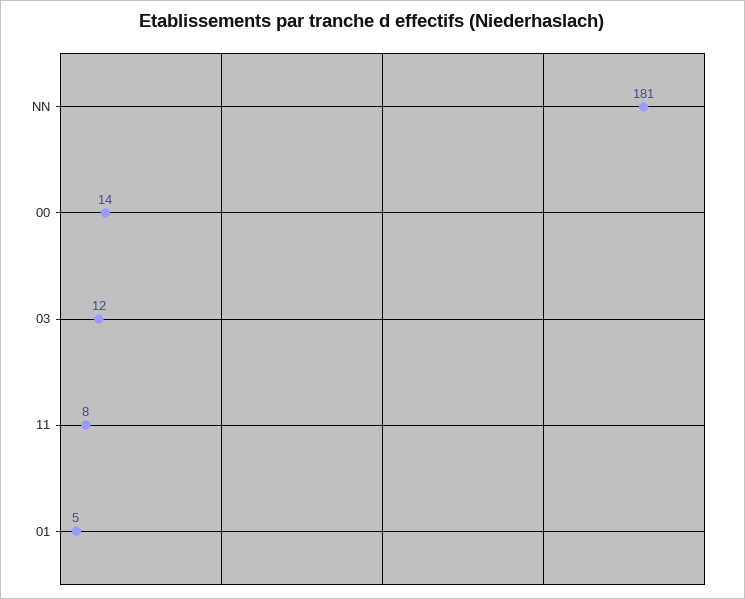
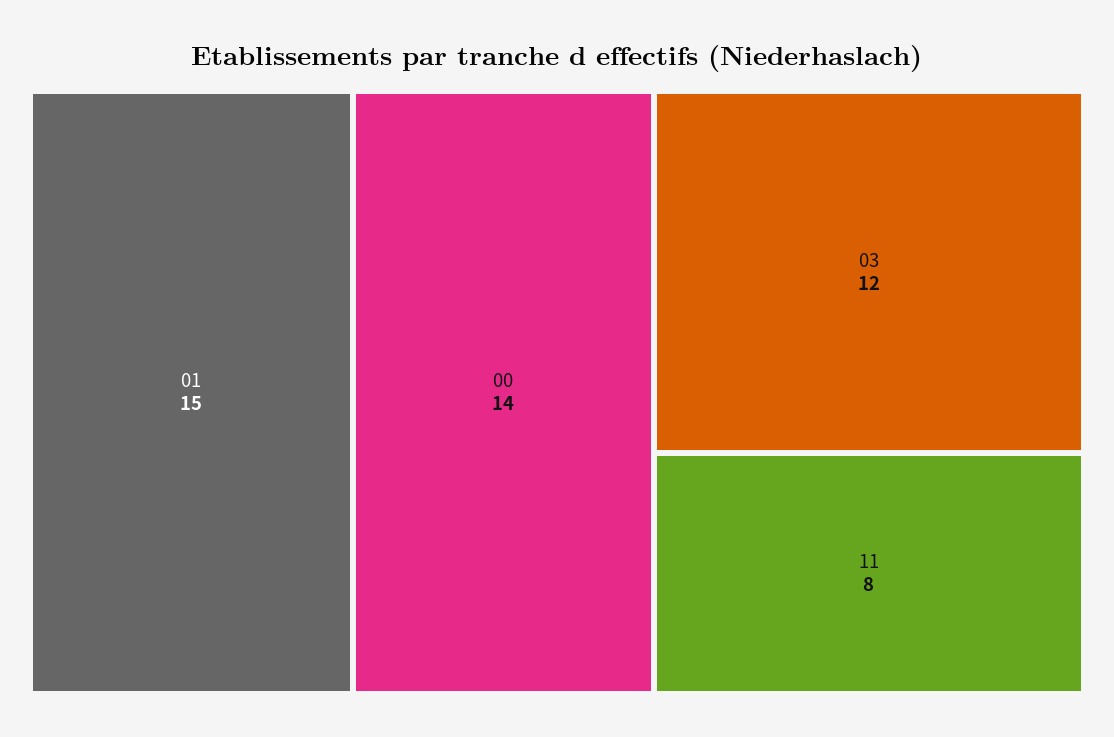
  {
-   "NN": 181,
    "00": 14,
    "03": 12,
    "11": 8,
-   "01": 5
+   "01": 15
  }

